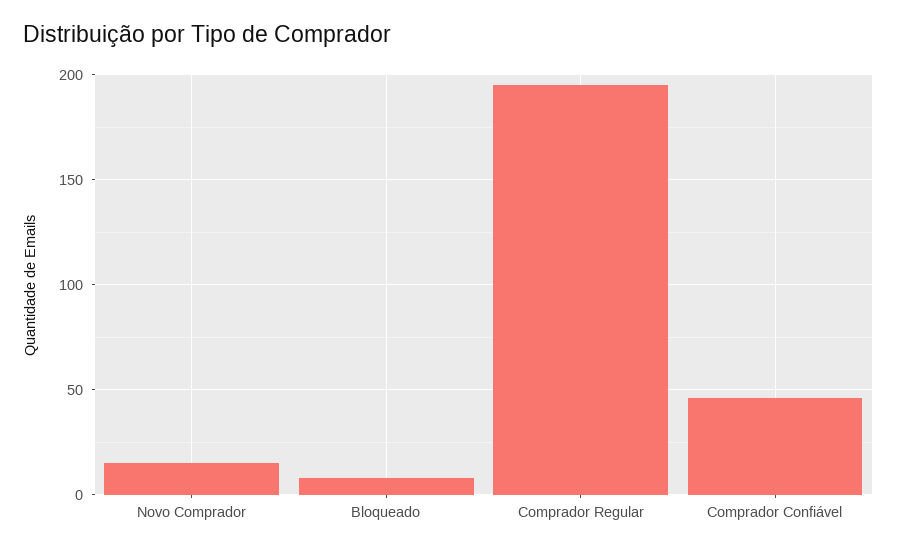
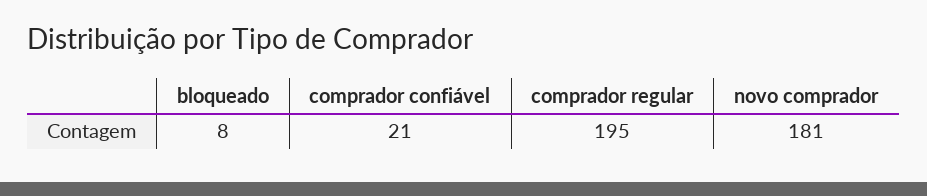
  {
-   "Novo Comprador": 15,
+   "Novo Comprador": 181,
    "Bloqueado": 8,
    "Comprador Regular": 195,
-   "Comprador Confiável": 45
+   "Comprador Confiável": 21
  }

